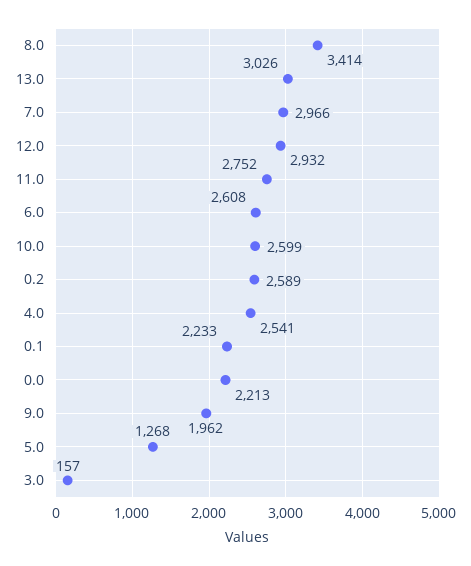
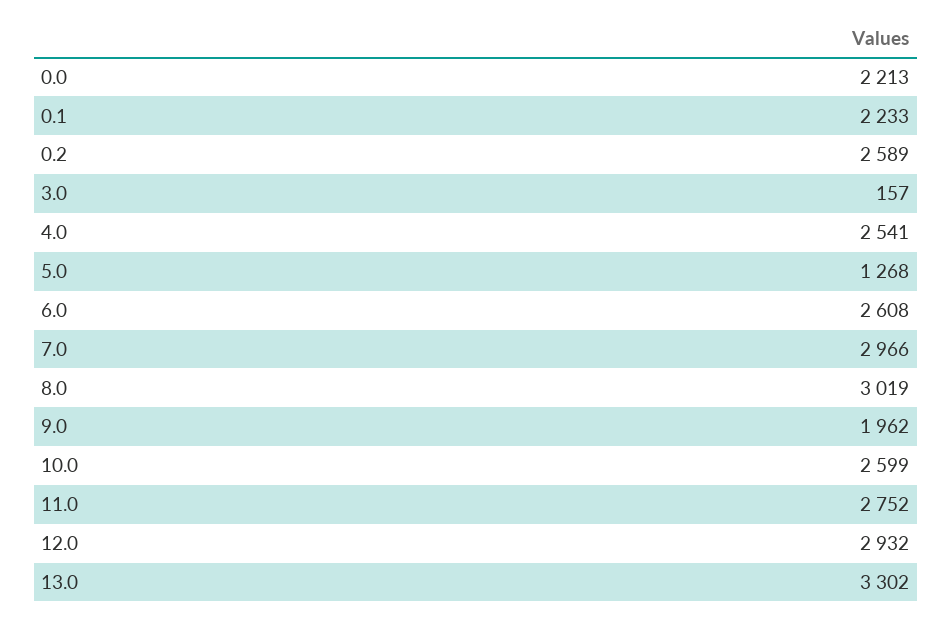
  {
-   "8.0": 3414,
+   "8.0": 3019,
-   "13.0": 3026,
+   "13.0": 3302,
    "7.0": 2966,
    "12.0": 2932,
    "11.0": 2752,
    "6.0": 2608,
    "10.0": 2599,
    "0.2": 2589,
    "4.0": 2541,
    "0.1": 2233,
    "0.0": 2213,
    "9.0": 1962,
    "5.0": 1268,
    "3.0": 157
  }

